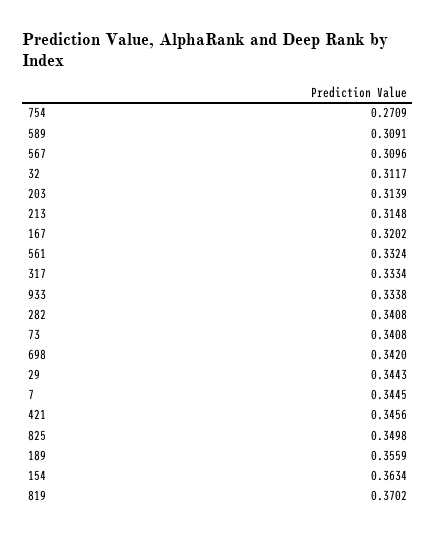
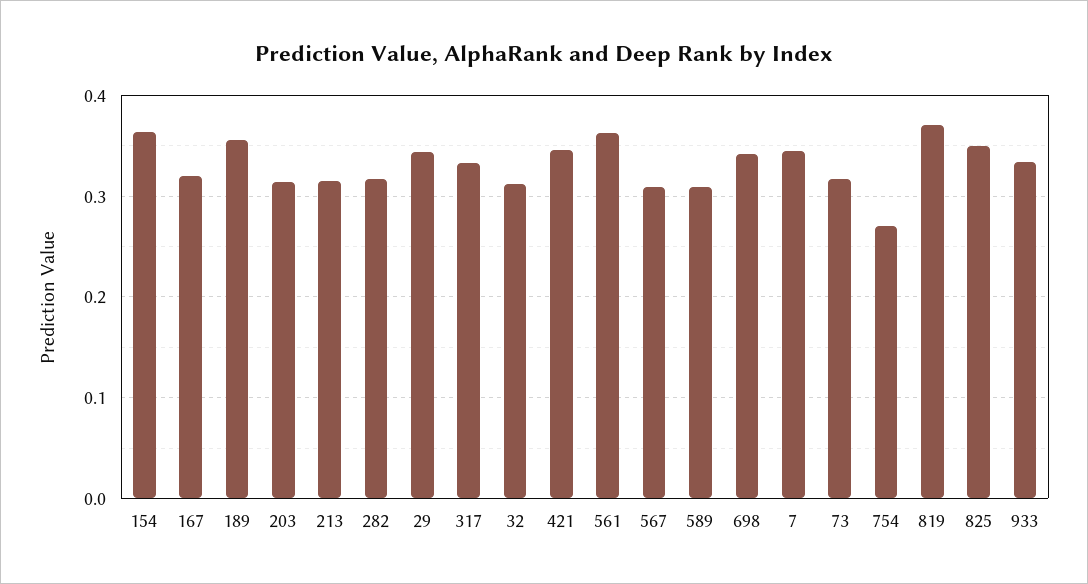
  {
    "754": 0.2709,
    "589": 0.3091,
    "567": 0.3096,
    "32": 0.3117,
    "203": 0.3139,
    "213": 0.3148,
    "167": 0.3202,
-   "561": 0.3324,
+   "561": 0.36,
    "317": 0.3334,
    "933": 0.3338,
-   "282": 0.3408,
+   "282": 0.32,
-   "73": 0.3408,
+   "73": 0.32,
    "698": 0.342,
    "29": 0.3443,
    "7": 0.3445,
    "421": 0.3456,
    "825": 0.3498,
    "189": 0.3559,
    "154": 0.3634,
    "819": 0.3702
  }

